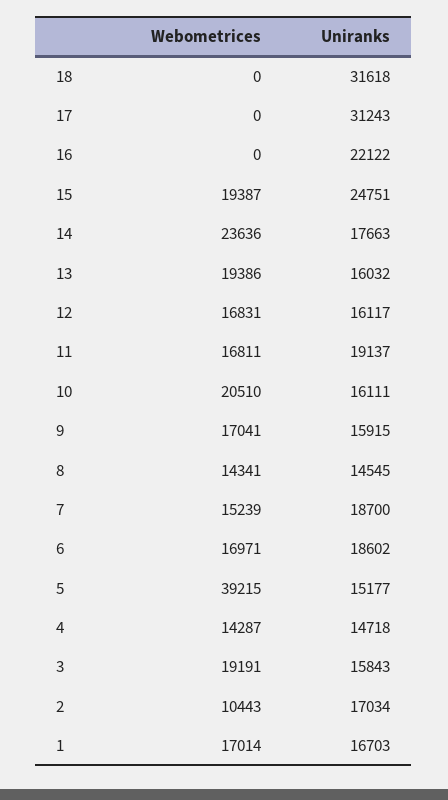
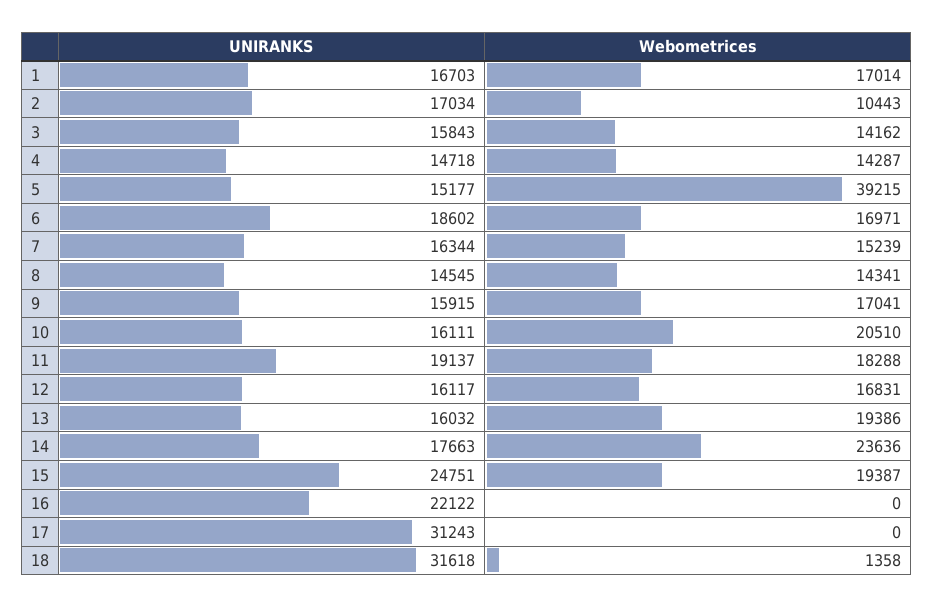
  {
    "Webometrices": {
-     "18": 0,
+     "18": 1358,
      "17": 0,
      "16": 0,
      "15": 19387,
      "14": 23636,
      "13": 19386,
      "12": 16831,
-     "11": 16811,
+     "11": 18288,
      "10": 20510,
      "9": 17041,
      "8": 14341,
      "7": 15239,
      "6": 16971,
      "5": 39215,
      "4": 14287,
-     "3": 19191,
+     "3": 14162,
      "2": 10443,
      "1": 17014
    },
    "Uniranks": {
      "18": 31618,
      "17": 31243,
      "16": 22122,
      "15": 24751,
      "14": 17663,
      "13": 16032,
      "12": 16117,
      "11": 19137,
      "10": 16111,
      "9": 15915,
      "8": 14545,
-     "7": 18700,
+     "7": 16344,
      "6": 18602,
      "5": 15177,
      "4": 14718,
      "3": 15843,
      "2": 17034,
      "1": 16703
    }
  }

